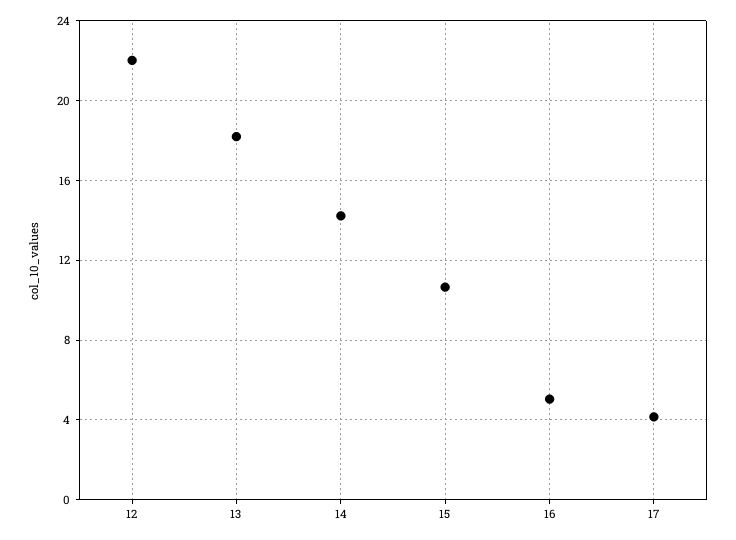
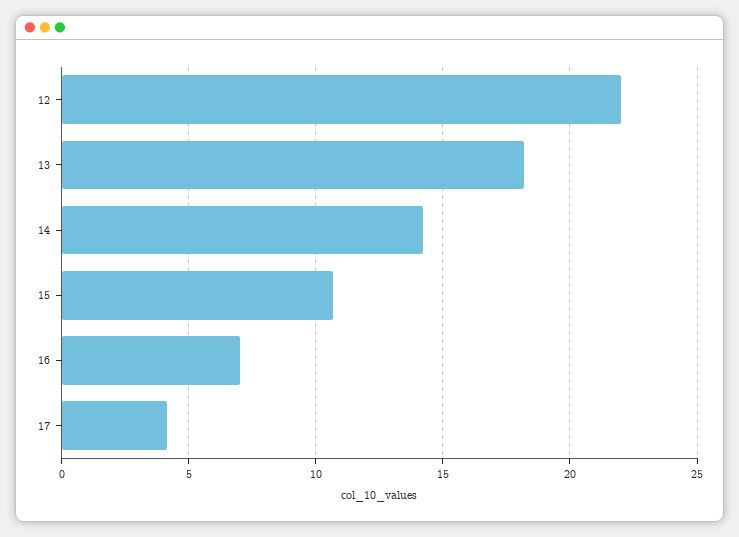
  {
    "12": 22,
    "13": 18,
    "14": 14,
    "15": 10.5,
-   "16": 5,
+   "16": 7,
    "17": 4
  }

